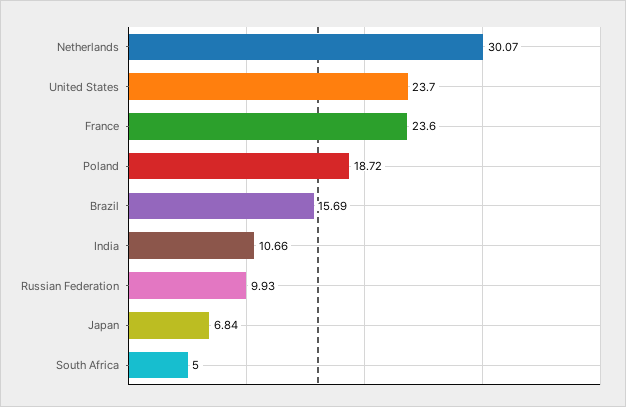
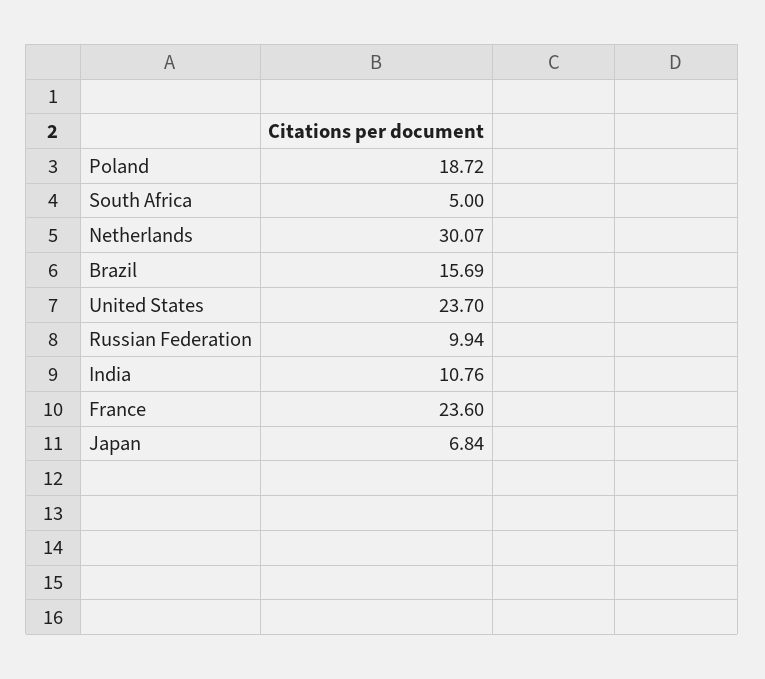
  {
    "Netherlands": 30.07,
    "United States": 23.7,
    "France": 23.6,
    "Poland": 18.72,
    "Brazil": 15.69,
-   "India": 10.66,
+   "India": 10.76,
-   "Russian Federation": 9.93,
+   "Russian Federation": 9.94,
    "Japan": 6.84,
    "South Africa": 5
  }

